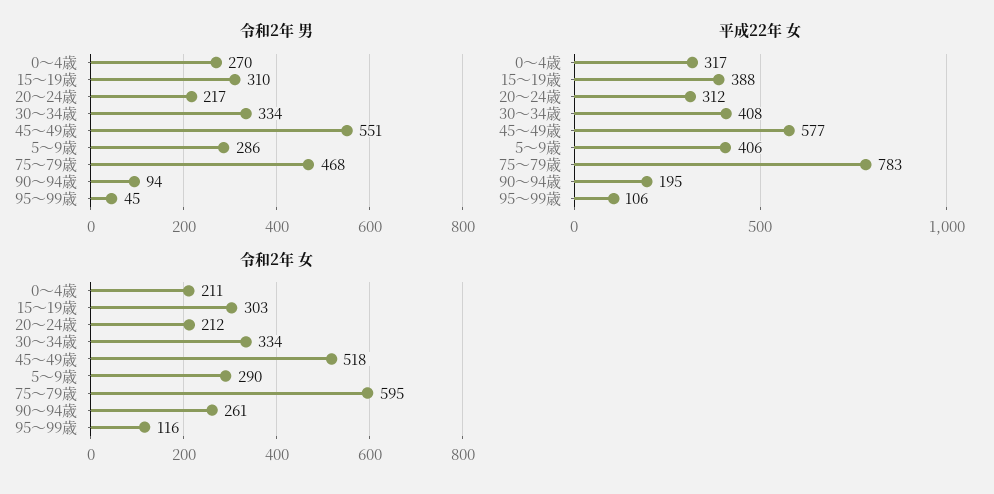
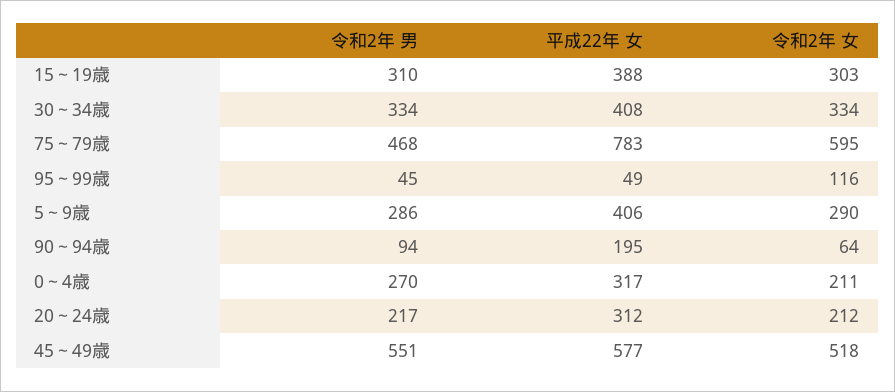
  {
    "令和2年 男": {
      "0～4歳": 270,
      "15～19歳": 310,
      "20～24歳": 217,
      "30～34歳": 334,
      "45～49歳": 551,
      "5～9歳": 286,
      "75～79歳": 468,
      "90～94歳": 94,
      "95～99歳": 45
    },
    "平成22年 女": {
      "0～4歳": 317,
      "15～19歳": 388,
      "20～24歳": 312,
      "30～34歳": 408,
      "45～49歳": 577,
      "5～9歳": 406,
      "75～79歳": 783,
      "90～94歳": 195,
-     "95～99歳": 106
+     "95～99歳": 49
    },
    "令和2年 女": {
      "0～4歳": 211,
      "15～19歳": 303,
      "20～24歳": 212,
      "30～34歳": 334,
      "45～49歳": 518,
      "5～9歳": 290,
      "75～79歳": 595,
-     "90～94歳": 261,
+     "90～94歳": 64,
      "95～99歳": 116
    }
  }

